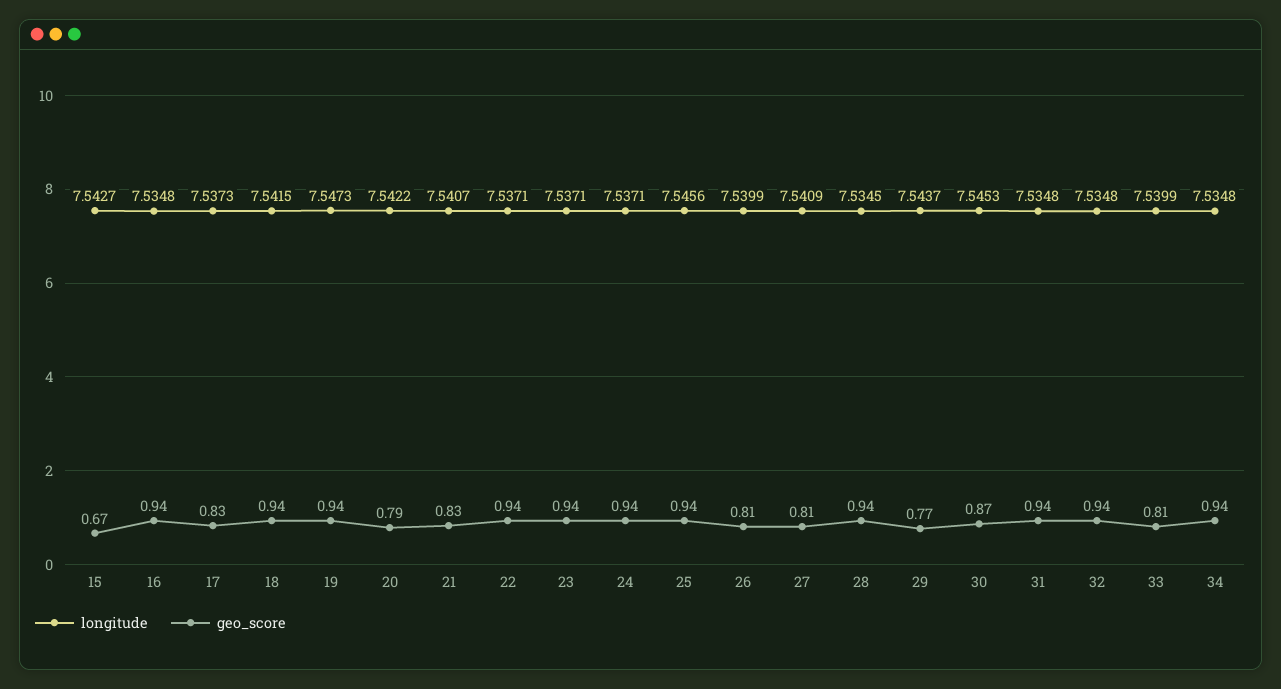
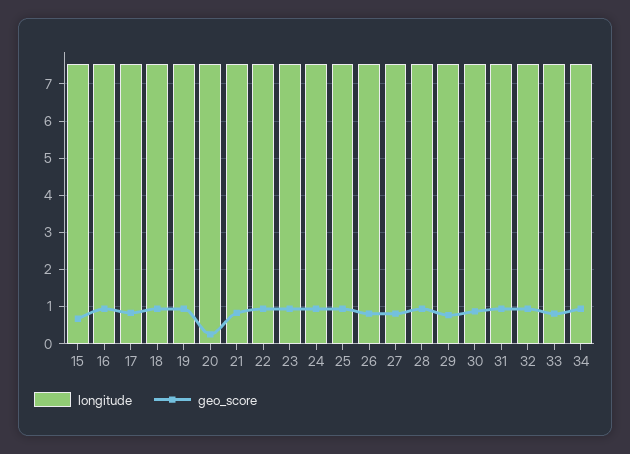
  {
    "longitude": {
      "15": 7.5427,
      "16": 7.5348,
      "17": 7.5373,
      "18": 7.5415,
      "19": 7.5473,
      "20": 7.5422,
      "21": 7.5407,
      "22": 7.5371,
      "23": 7.5371,
      "24": 7.5371,
      "25": 7.5456,
      "26": 7.5399,
      "27": 7.5409,
      "28": 7.5345,
      "29": 7.5437,
      "30": 7.5453,
      "31": 7.5348,
      "32": 7.5348,
      "33": 7.5399,
      "34": 7.5348
    },
    "geo_score": {
      "15": 0.67,
      "16": 0.94,
      "17": 0.83,
      "18": 0.94,
      "19": 0.94,
-     "20": 0.79,
+     "20": 0.2,
      "21": 0.83,
      "22": 0.94,
      "23": 0.94,
      "24": 0.94,
      "25": 0.94,
      "26": 0.81,
      "27": 0.81,
      "28": 0.94,
      "29": 0.77,
      "30": 0.87,
      "31": 0.94,
      "32": 0.94,
      "33": 0.81,
      "34": 0.94
    }
  }

